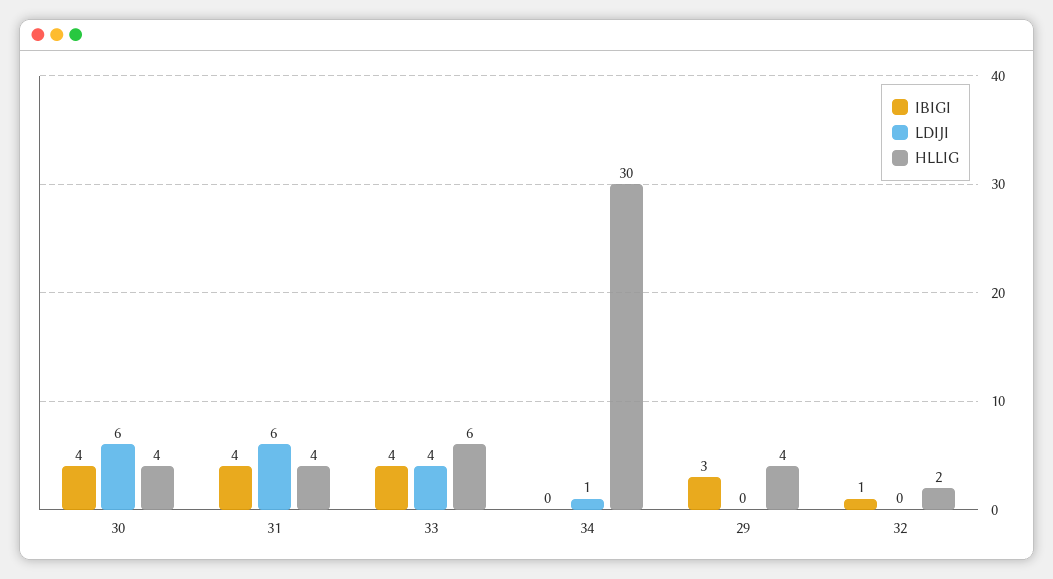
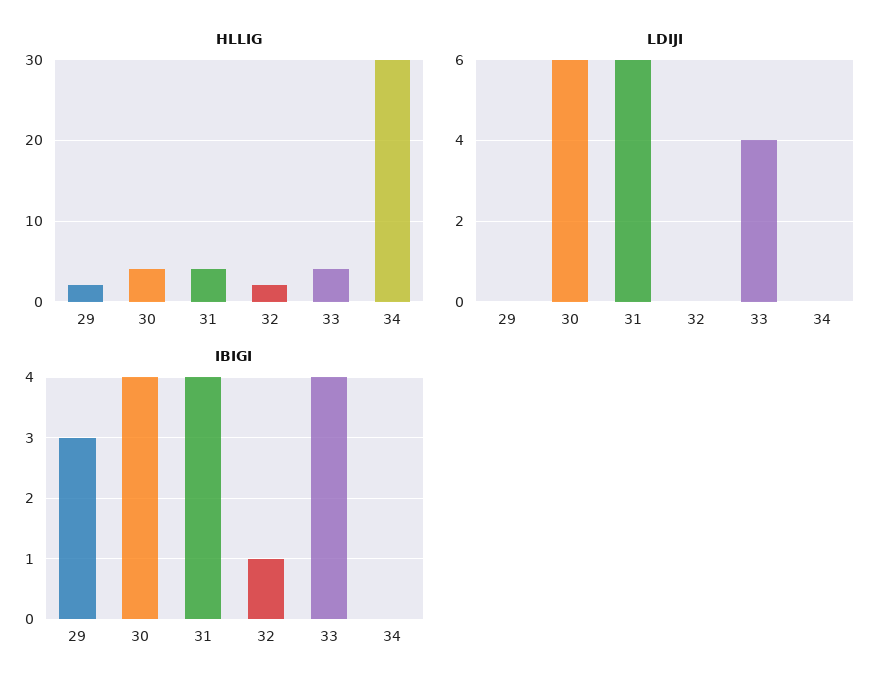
  {
    "IBIGI": {
      "30": 4,
      "31": 4,
      "33": 4,
      "34": 0,
      "29": 3,
      "32": 1
    },
    "LDIJI": {
      "30": 6,
      "31": 6,
      "33": 4,
-     "34": 1,
+     "34": 0,
      "29": 0,
      "32": 0
    },
    "HLLIG": {
      "30": 4,
      "31": 4,
-     "33": 6,
+     "33": 4,
      "34": 30,
-     "29": 4,
+     "29": 2,
      "32": 2
    }
  }

